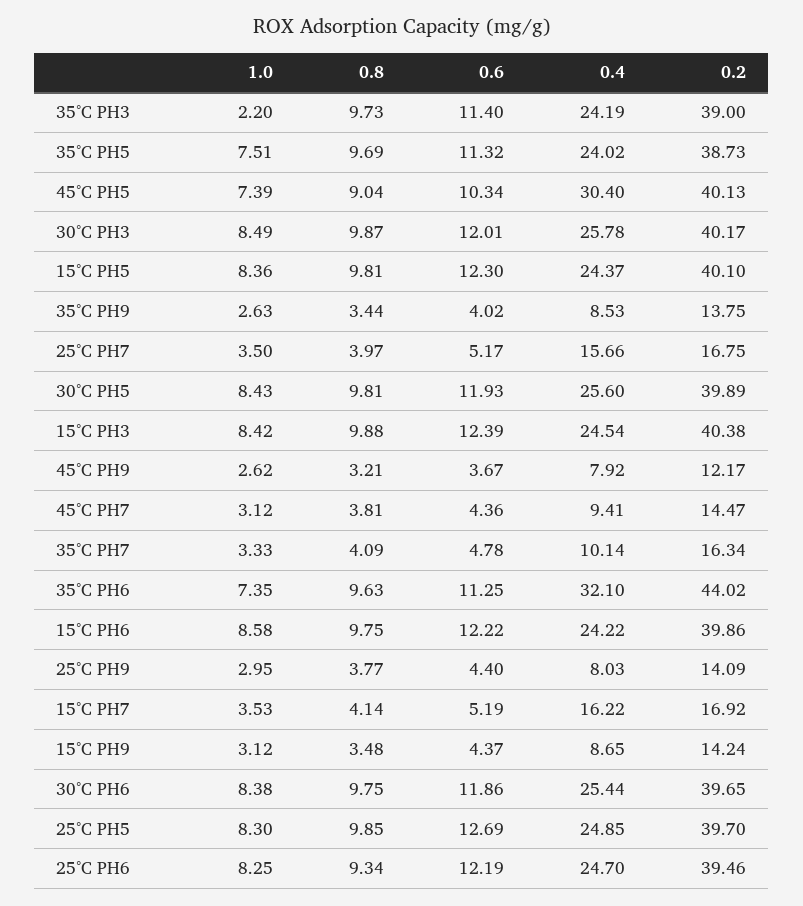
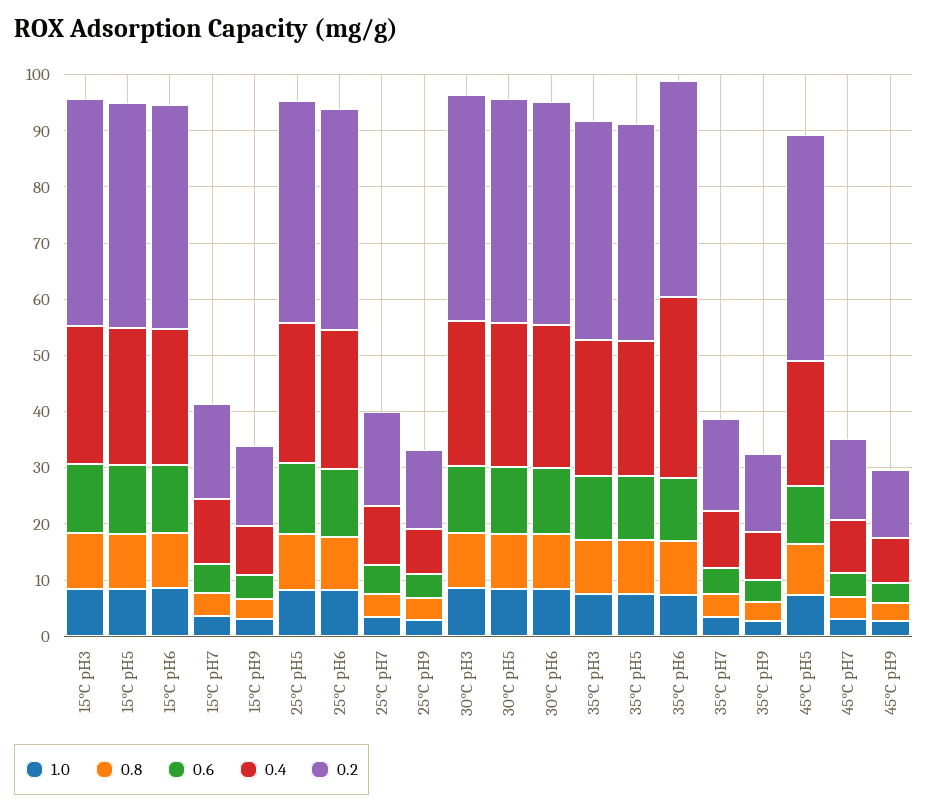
  {
    "1.0": {
-     "35°C PH3": 2.2,
+     "35°C PH3": 8,
      "35°C PH5": 7.51,
      "45°C PH5": 7.39,
      "30°C PH3": 8.49,
      "15°C PH5": 8.36,
      "35°C PH9": 2.63,
      "25°C PH7": 3.5,
      "30°C PH5": 8.43,
      "15°C PH3": 8.42,
      "45°C PH9": 2.62,
      "45°C PH7": 3.12,
      "35°C PH7": 3.33,
      "35°C PH6": 7.35,
      "15°C PH6": 8.58,
      "25°C PH9": 2.95,
      "15°C PH7": 3.53,
      "15°C PH9": 3.12,
      "30°C PH6": 8.38,
      "25°C PH5": 8.3,
      "25°C PH6": 8.25
    },
    "0.8": {
      "35°C PH3": 9.73,
      "35°C PH5": 9.69,
      "45°C PH5": 9.04,
      "30°C PH3": 9.87,
      "15°C PH5": 9.81,
      "35°C PH9": 3.44,
      "25°C PH7": 3.97,
      "30°C PH5": 9.81,
      "15°C PH3": 9.88,
      "45°C PH9": 3.21,
      "45°C PH7": 3.81,
      "35°C PH7": 4.09,
      "35°C PH6": 9.63,
      "15°C PH6": 9.75,
      "25°C PH9": 3.77,
      "15°C PH7": 4.14,
      "15°C PH9": 3.48,
      "30°C PH6": 9.75,
      "25°C PH5": 9.85,
      "25°C PH6": 9.34
    },
    "0.6": {
      "35°C PH3": 11.4,
      "35°C PH5": 11.32,
      "45°C PH5": 10.34,
      "30°C PH3": 12.01,
      "15°C PH5": 12.3,
      "35°C PH9": 4.02,
      "25°C PH7": 5.17,
      "30°C PH5": 11.93,
      "15°C PH3": 12.39,
      "45°C PH9": 3.67,
      "45°C PH7": 4.36,
      "35°C PH7": 4.78,
      "35°C PH6": 11.25,
      "15°C PH6": 12.22,
      "25°C PH9": 4.4,
      "15°C PH7": 5.19,
      "15°C PH9": 4.37,
      "30°C PH6": 11.86,
      "25°C PH5": 12.69,
      "25°C PH6": 12.19
    },
    "0.4": {
      "35°C PH3": 24.19,
      "35°C PH5": 24.02,
-     "45°C PH5": 30.4,
+     "45°C PH5": 22,
      "30°C PH3": 25.78,
      "15°C PH5": 24.37,
      "35°C PH9": 8.53,
-     "25°C PH7": 15.66,
+     "25°C PH7": 10,
      "30°C PH5": 25.6,
      "15°C PH3": 24.54,
      "45°C PH9": 7.92,
      "45°C PH7": 9.41,
      "35°C PH7": 10.14,
      "35°C PH6": 32.1,
      "15°C PH6": 24.22,
      "25°C PH9": 8.03,
-     "15°C PH7": 16.22,
+     "15°C PH7": 12,
      "15°C PH9": 8.65,
      "30°C PH6": 25.44,
      "25°C PH5": 24.85,
      "25°C PH6": 24.7
    },
    "0.2": {
      "35°C PH3": 39,
      "35°C PH5": 38.73,
      "45°C PH5": 40.13,
      "30°C PH3": 40.17,
      "15°C PH5": 40.1,
      "35°C PH9": 13.75,
      "25°C PH7": 16.75,
      "30°C PH5": 39.89,
      "15°C PH3": 40.38,
      "45°C PH9": 12.17,
      "45°C PH7": 14.47,
      "35°C PH7": 16.34,
-     "35°C PH6": 44.02,
+     "35°C PH6": 38,
      "15°C PH6": 39.86,
      "25°C PH9": 14.09,
      "15°C PH7": 16.92,
      "15°C PH9": 14.24,
      "30°C PH6": 39.65,
      "25°C PH5": 39.7,
      "25°C PH6": 39.46
    }
  }

